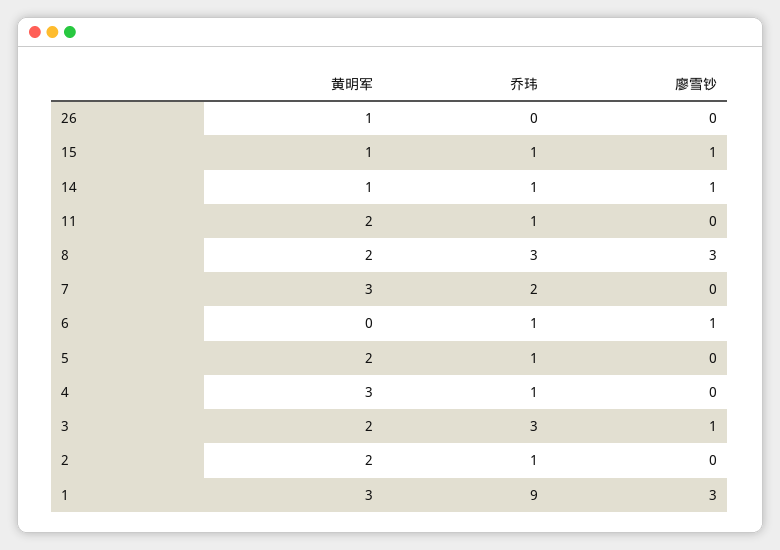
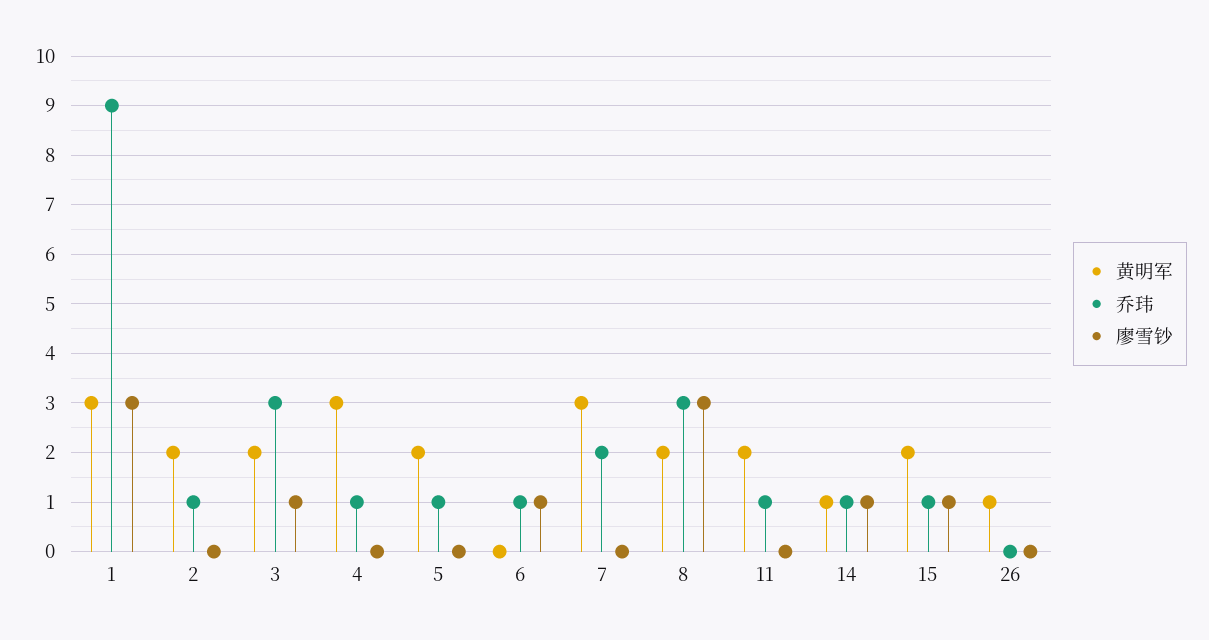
  {
    "黄明军": {
      "26": 1,
-     "15": 1,
+     "15": 2,
      "14": 1,
      "11": 2,
      "8": 2,
      "7": 3,
      "6": 0,
      "5": 2,
      "4": 3,
      "3": 2,
      "2": 2,
      "1": 3
    },
    "乔玮": {
      "26": 0,
      "15": 1,
      "14": 1,
      "11": 1,
      "8": 3,
      "7": 2,
      "6": 1,
      "5": 1,
      "4": 1,
      "3": 3,
      "2": 1,
      "1": 9
    },
    "廖雪钞": {
      "26": 0,
      "15": 1,
      "14": 1,
      "11": 0,
      "8": 3,
      "7": 0,
      "6": 1,
      "5": 0,
      "4": 0,
      "3": 1,
      "2": 0,
      "1": 3
    }
  }

